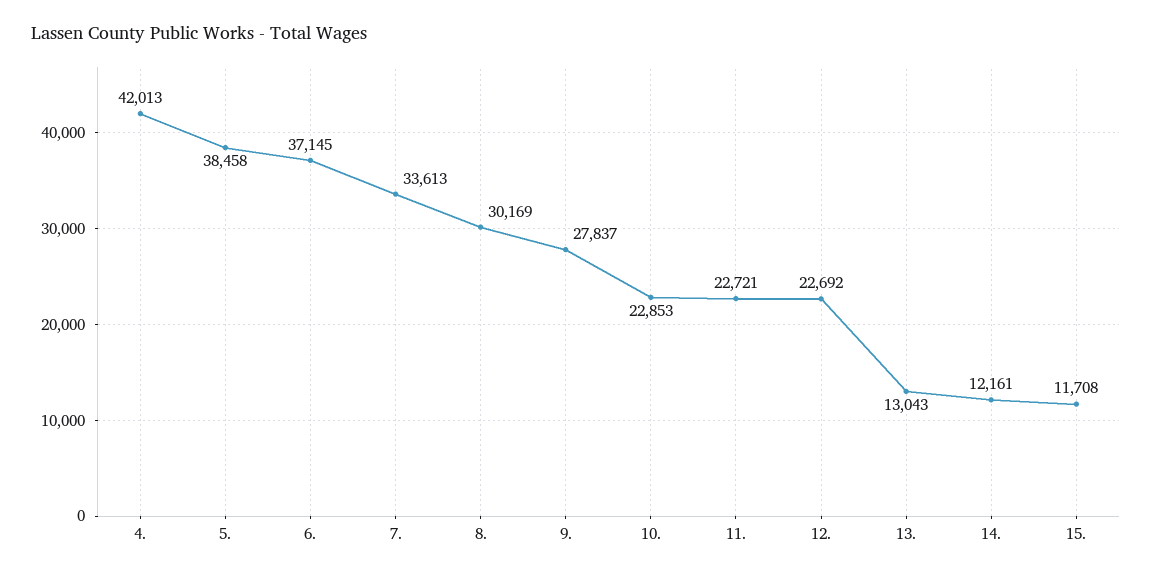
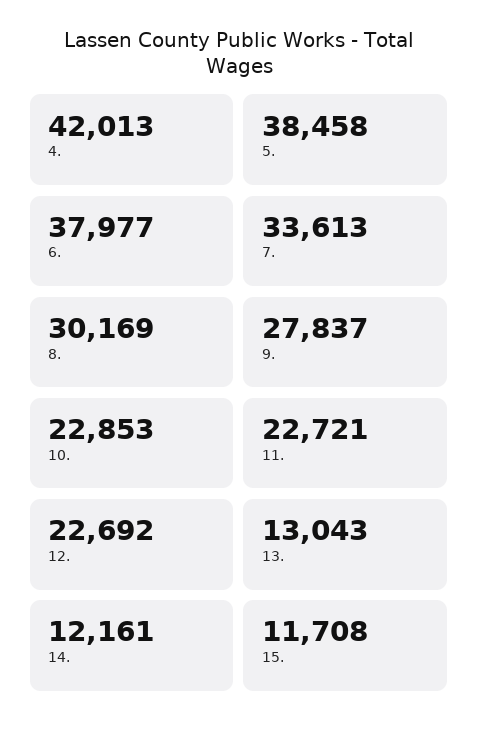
  {
    "4.": 42013,
    "5.": 38458,
-   "6.": 37145,
+   "6.": 37977,
    "7.": 33613,
    "8.": 30169,
    "9.": 27837,
    "10.": 22853,
    "11.": 22721,
    "12.": 22692,
    "13.": 13043,
    "14.": 12161,
    "15.": 11708
  }

